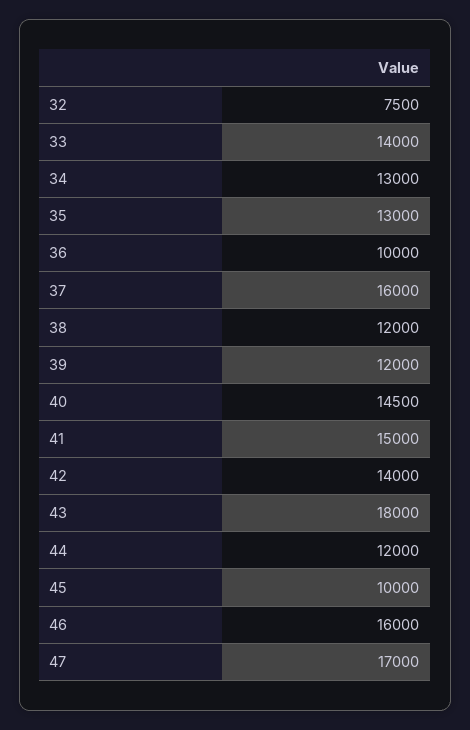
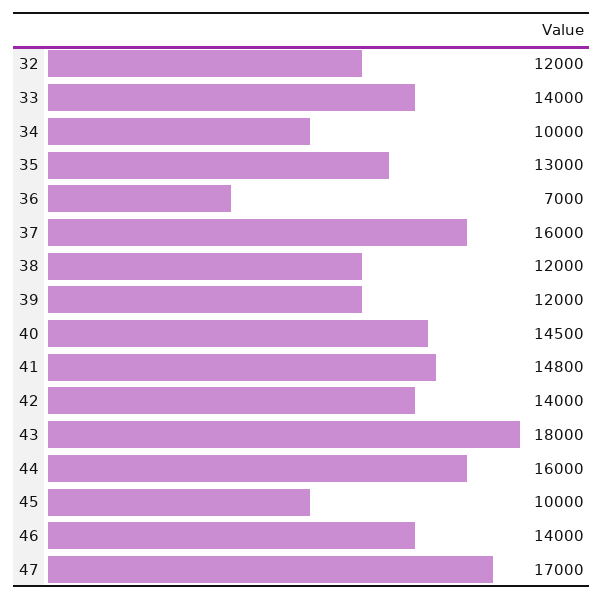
  {
-   "32": 7500,
+   "32": 12000,
    "33": 14000,
-   "34": 13000,
+   "34": 10000,
    "35": 13000,
-   "36": 10000,
+   "36": 7000,
    "37": 16000,
    "38": 12000,
    "39": 12000,
    "40": 14500,
-   "41": 15000,
+   "41": 14800,
    "42": 14000,
    "43": 18000,
-   "44": 12000,
+   "44": 16000,
    "45": 10000,
-   "46": 16000,
+   "46": 14000,
    "47": 17000
  }

